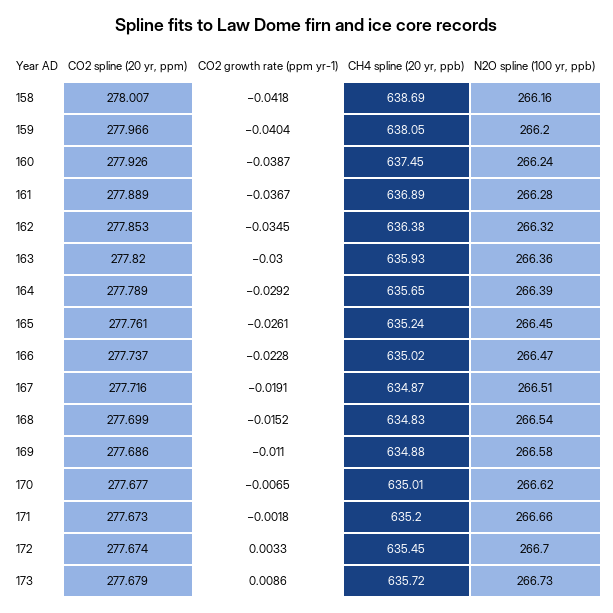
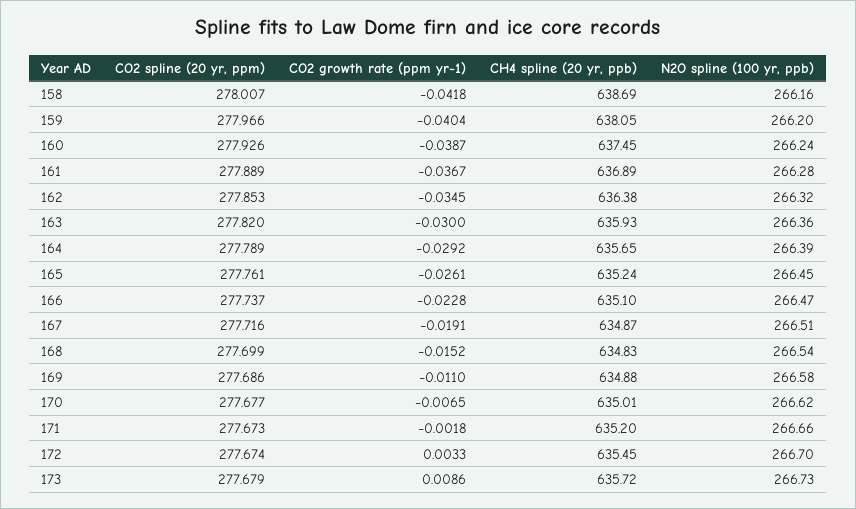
  {
    "CO2 spline (20 yr, ppm)": {
      "158": 278.007,
      "159": 277.966,
      "160": 277.926,
      "161": 277.889,
      "162": 277.853,
      "163": 277.82,
      "164": 277.789,
      "165": 277.761,
      "166": 277.737,
      "167": 277.716,
      "168": 277.699,
      "169": 277.686,
      "170": 277.677,
      "171": 277.673,
      "172": 277.674,
      "173": 277.679
    },
    "CO2 growth rate (ppm yr-1)": {
      "158": -0.0418,
      "159": -0.0404,
      "160": -0.0387,
      "161": -0.0367,
      "162": -0.0345,
      "163": -0.03,
      "164": -0.0292,
      "165": -0.0261,
      "166": -0.0228,
      "167": -0.0191,
      "168": -0.0152,
      "169": -0.011,
      "170": -0.0065,
      "171": -0.0018,
      "172": 0.0033,
      "173": 0.0086
    },
    "CH4 spline (20 yr, ppb)": {
      "158": 638.69,
      "159": 638.05,
      "160": 637.45,
      "161": 636.89,
      "162": 636.38,
      "163": 635.93,
      "164": 635.65,
      "165": 635.24,
-     "166": 635.02,
+     "166": 635.1,
      "167": 634.87,
      "168": 634.83,
      "169": 634.88,
      "170": 635.01,
      "171": 635.2,
      "172": 635.45,
      "173": 635.72
    },
    "N2O spline (100 yr, ppb)": {
      "158": 266.16,
      "159": 266.2,
      "160": 266.24,
      "161": 266.28,
      "162": 266.32,
      "163": 266.36,
      "164": 266.39,
      "165": 266.45,
      "166": 266.47,
      "167": 266.51,
      "168": 266.54,
      "169": 266.58,
      "170": 266.62,
      "171": 266.66,
      "172": 266.7,
      "173": 266.73
    }
  }

